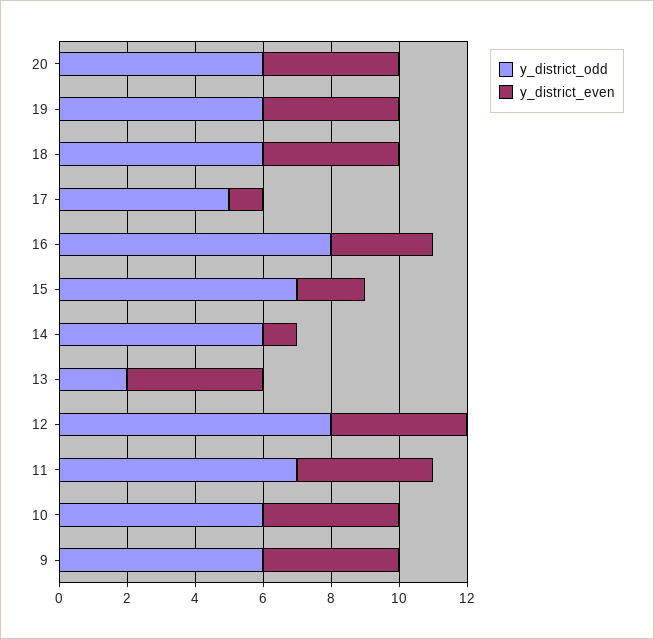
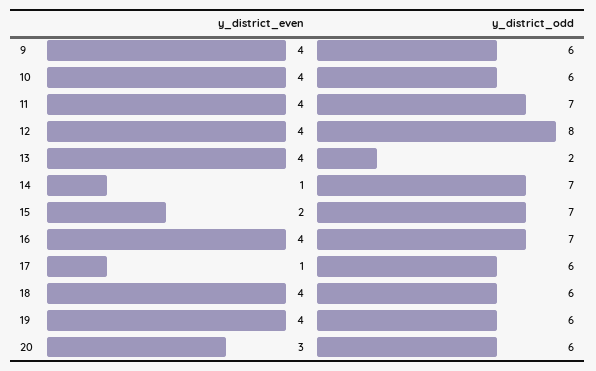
  {
    "y_district_odd": {
      "20": 6,
      "19": 6,
      "18": 6,
-     "17": 5,
+     "17": 6,
-     "16": 8,
+     "16": 7,
      "15": 7,
-     "14": 6,
+     "14": 7,
      "13": 2,
      "12": 8,
      "11": 7,
      "10": 6,
      "9": 6
    },
    "y_district_even": {
-     "20": 4,
+     "20": 3,
      "19": 4,
      "18": 4,
      "17": 1,
-     "16": 3,
+     "16": 4,
      "15": 2,
      "14": 1,
      "13": 4,
      "12": 4,
      "11": 4,
      "10": 4,
      "9": 4
    }
  }

